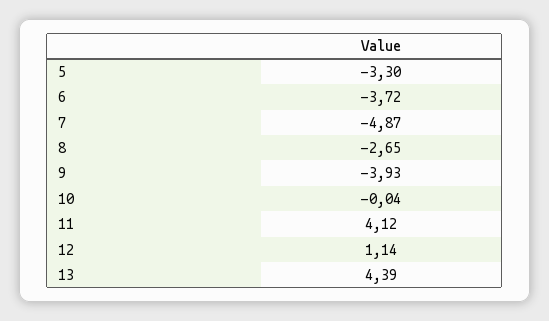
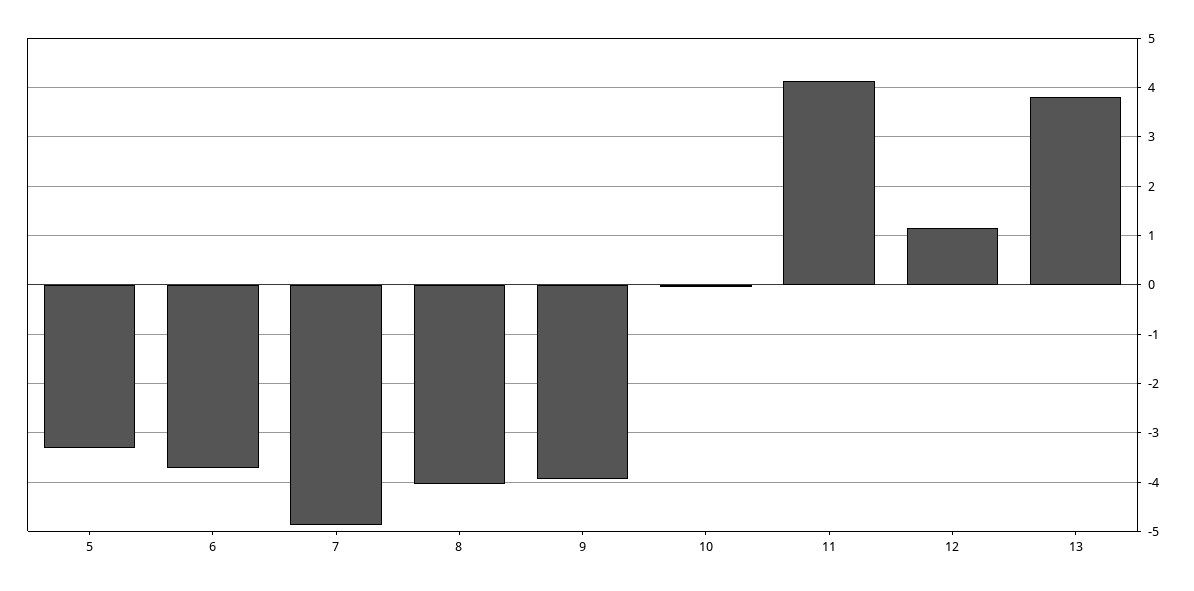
  {
    "5": -3.3,
    "6": -3.72,
    "7": -4.87,
-   "8": -2.65,
+   "8": -4,
    "9": -3.93,
    "10": -0.04,
    "11": 4.12,
    "12": 1.14,
-   "13": 4.39
+   "13": 3.8
  }

